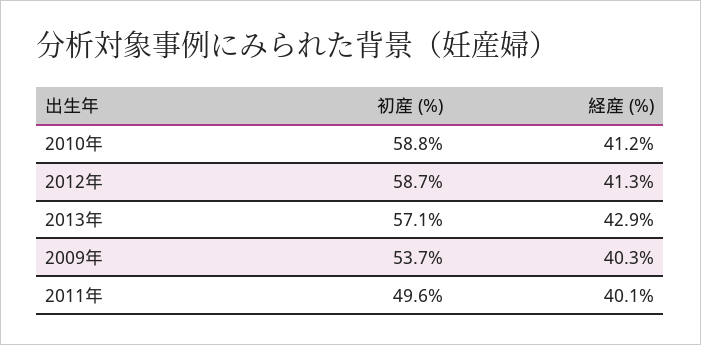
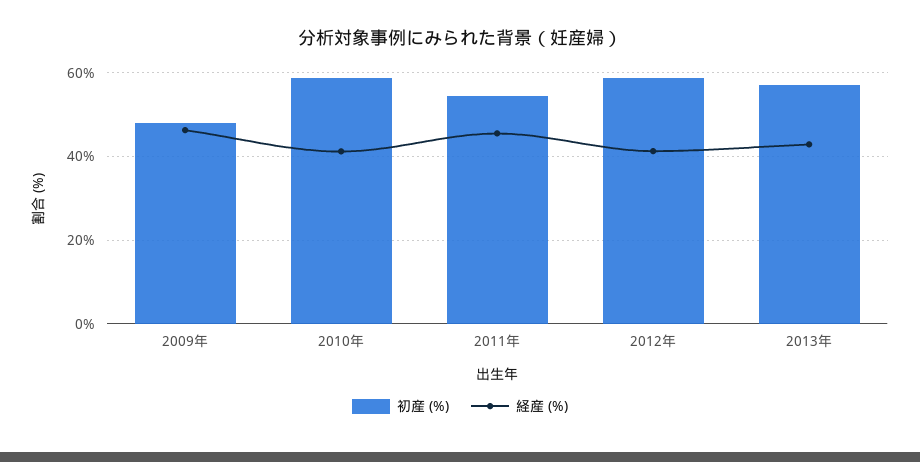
  {
    "初産 (%)": {
      "2010年": 58.8,
      "2012年": 58.7,
      "2013年": 57.1,
-     "2009年": 53.7,
+     "2009年": 48,
-     "2011年": 49.6
+     "2011年": 54
    },
    "経産 (%)": {
      "2010年": 41.2,
      "2012年": 41.3,
      "2013年": 42.9,
-     "2009年": 40.3,
+     "2009年": 46,
-     "2011年": 40.1
+     "2011年": 46
    }
  }

